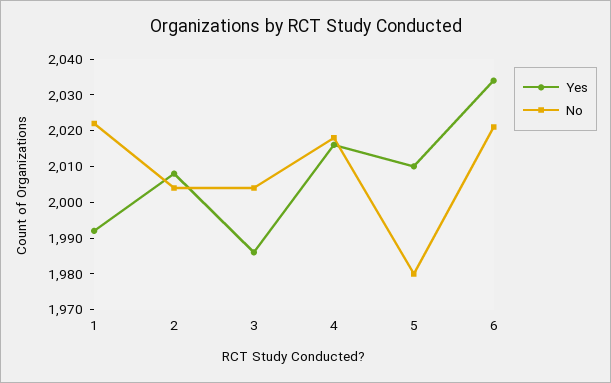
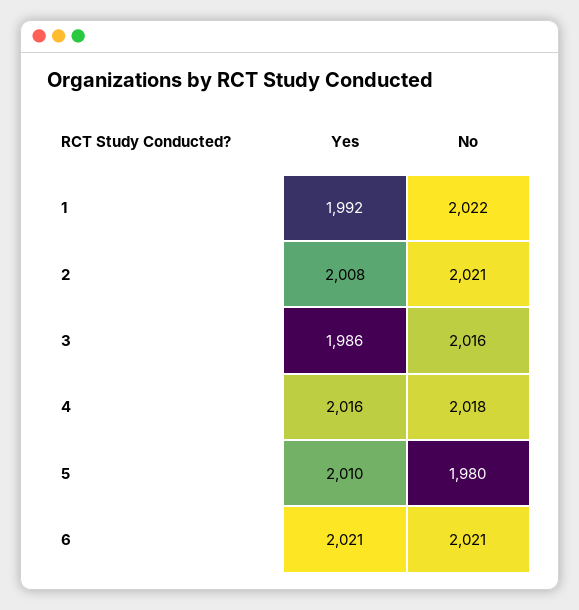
  {
    "Yes": {
      "1": 1992,
      "2": 2008,
      "3": 1986,
      "4": 2016,
      "5": 2010,
-     "6": 2035
+     "6": 2021
    },
    "No": {
      "1": 2022,
-     "2": 2005,
+     "2": 2021,
-     "3": 2005,
+     "3": 2016,
      "4": 2018,
      "5": 1980,
      "6": 2021
    }
  }

